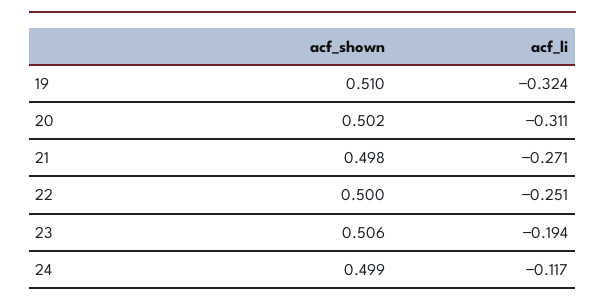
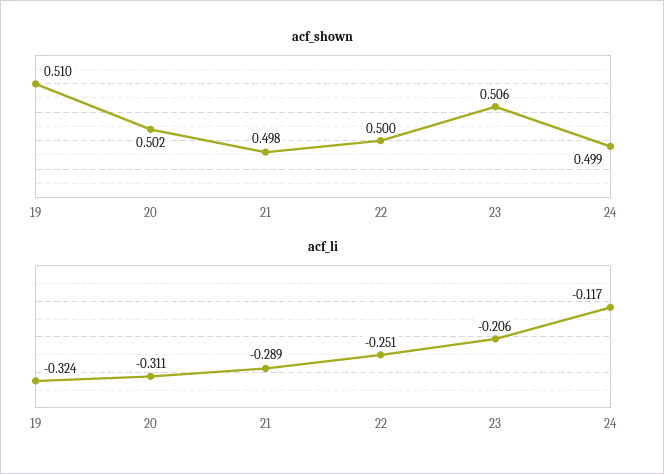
  {
    "acf_shown": {
      "19": 0.51,
      "20": 0.502,
      "21": 0.498,
      "22": 0.5,
      "23": 0.506,
      "24": 0.499
    },
    "acf_li": {
      "19": -0.324,
      "20": -0.311,
-     "21": -0.271,
+     "21": -0.289,
      "22": -0.251,
-     "23": -0.194,
+     "23": -0.206,
      "24": -0.117
    }
  }

